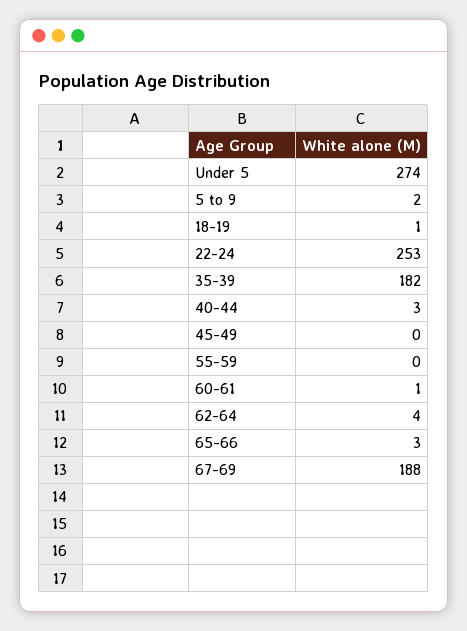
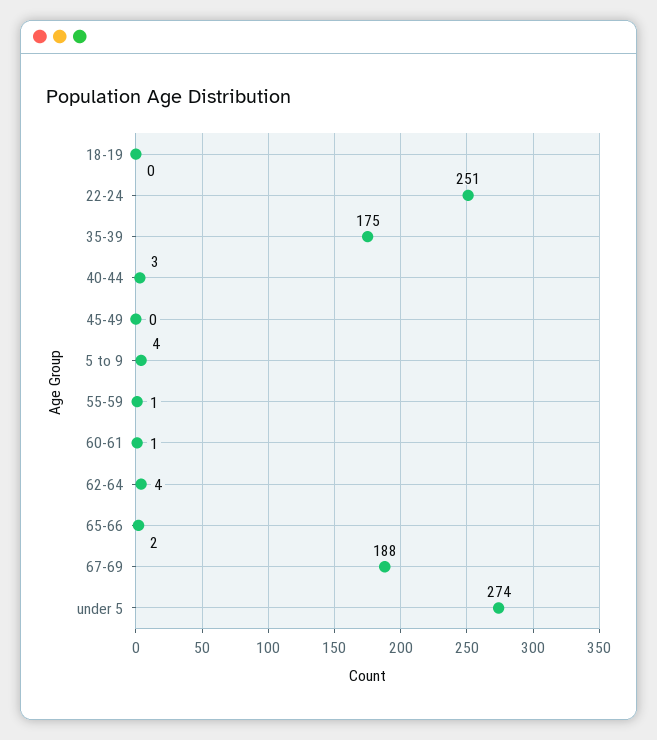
  {
    "Under 5": 274,
-   "5 to 9": 2,
+   "5 to 9": 4,
-   "18-19": 1,
+   "18-19": 0,
-   "22-24": 253,
+   "22-24": 251,
-   "35-39": 182,
+   "35-39": 175,
    "40-44": 3,
    "45-49": 0,
-   "55-59": 0,
+   "55-59": 1,
    "60-61": 1,
    "62-64": 4,
-   "65-66": 3,
+   "65-66": 2,
    "67-69": 188
  }

